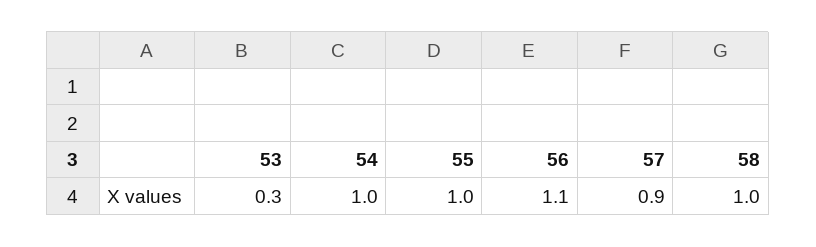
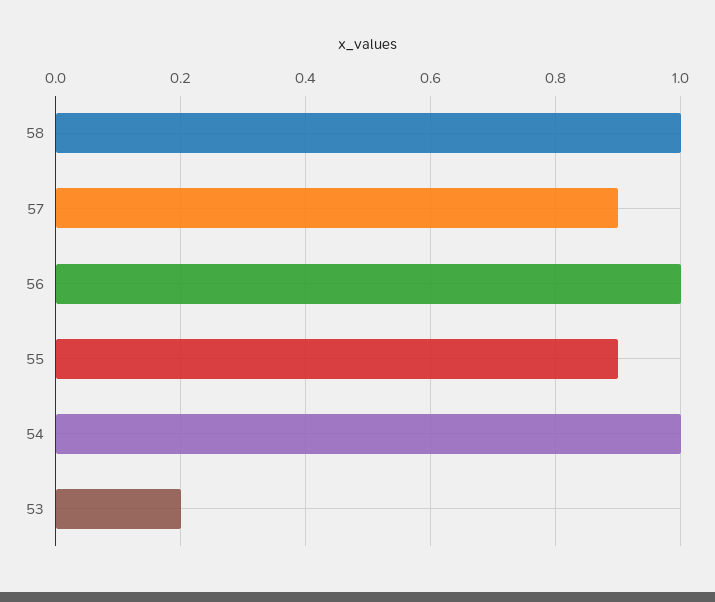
  {
-   "53": 0.3,
+   "53": 0.2,
    "54": 1,
-   "55": 1,
+   "55": 0.9,
-   "56": 1.1,
+   "56": 1,
    "57": 0.9,
    "58": 1
  }

